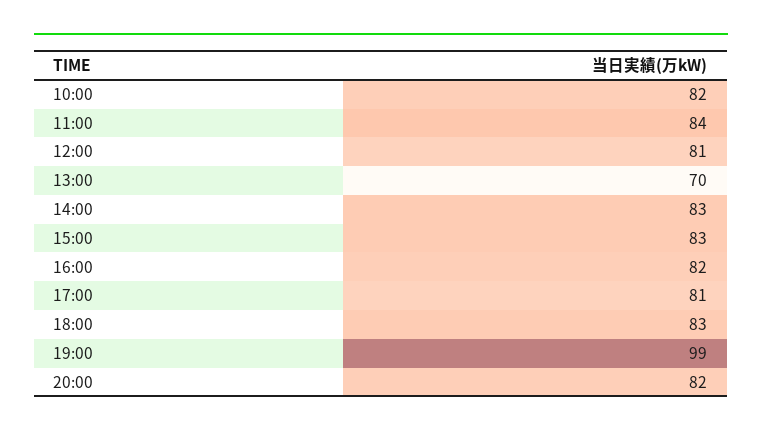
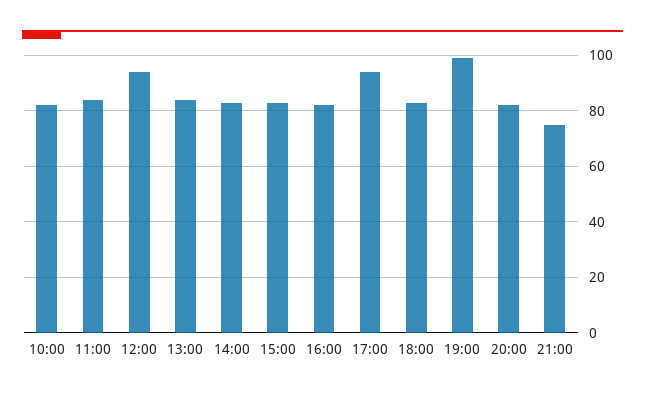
  {
    "10:00": 82,
    "11:00": 84,
-   "12:00": 81,
+   "12:00": 95,
-   "13:00": 70,
+   "13:00": 85,
    "14:00": 83,
    "15:00": 83,
    "16:00": 82,
-   "17:00": 81,
+   "17:00": 95,
    "18:00": 83,
    "19:00": 99,
-   "20:00": 82
+   "20:00": 82,
+   "21:00": 75
  }

